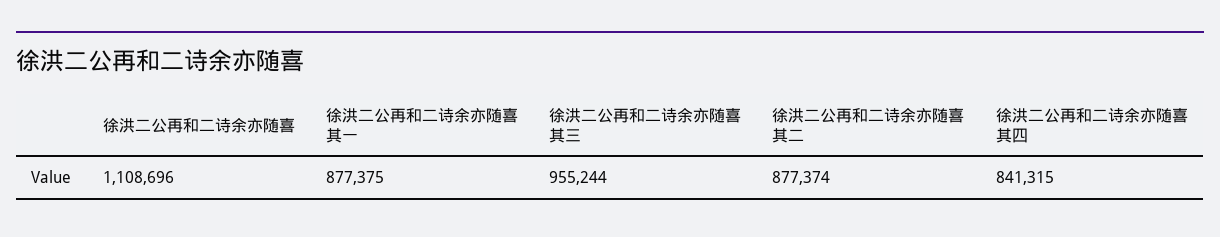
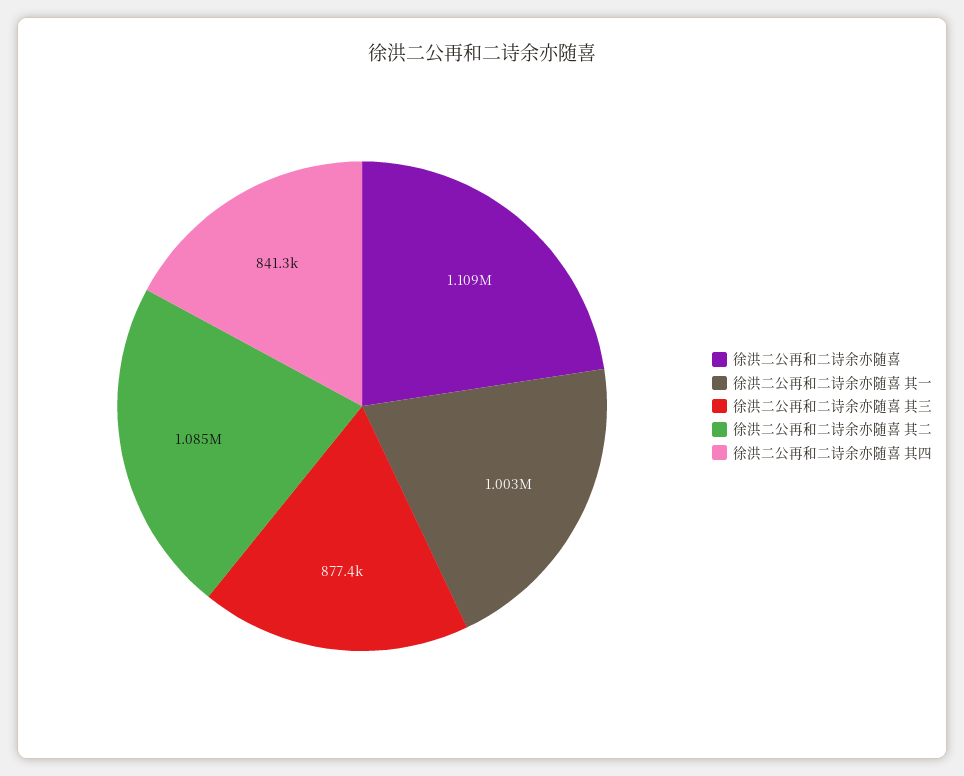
  {
    "徐洪二公再和二诗余亦随喜": 1108696,
-   "徐洪二公再和二诗余亦随喜 其一": 877375,
+   "徐洪二公再和二诗余亦随喜 其一": 1003000,
-   "徐洪二公再和二诗余亦随喜 其三": 955244,
+   "徐洪二公再和二诗余亦随喜 其三": 877400,
-   "徐洪二公再和二诗余亦随喜 其二": 877374,
+   "徐洪二公再和二诗余亦随喜 其二": 1085000,
    "徐洪二公再和二诗余亦随喜 其四": 841315
  }

